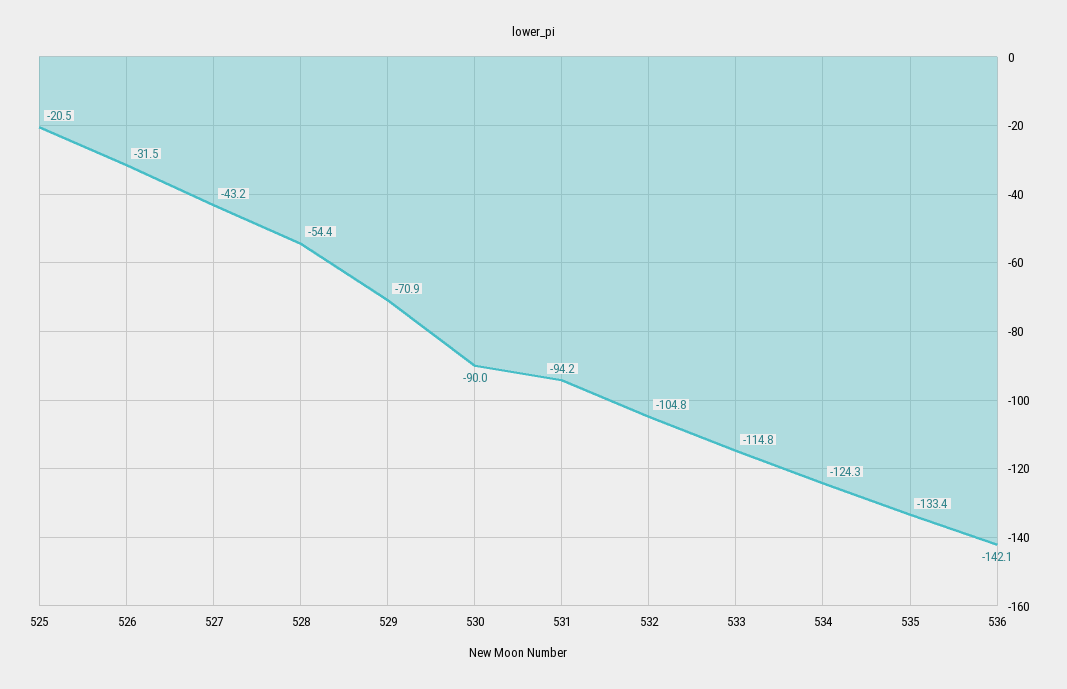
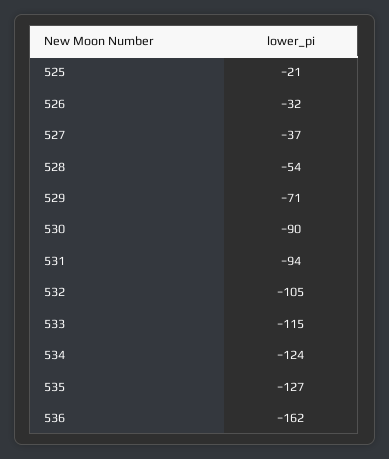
  {
    "525": -20.5,
    "526": -31.5,
-   "527": -43.2,
+   "527": -37,
    "528": -54.4,
    "529": -70.9,
    "530": -90,
    "531": -94.2,
    "532": -104.8,
    "533": -114.8,
    "534": -124.3,
-   "535": -133.4,
+   "535": -127,
-   "536": -142.1
+   "536": -162
  }

